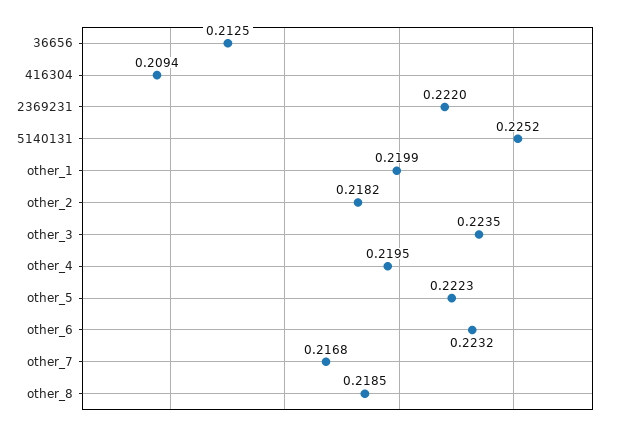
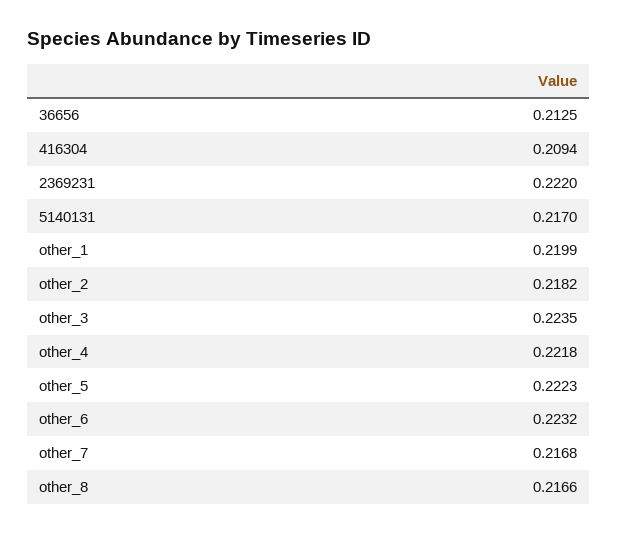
  {
    "36656": 0.2125,
    "416304": 0.2094,
    "2369231": 0.222,
-   "5140131": 0.2252,
+   "5140131": 0.217,
    "other_1": 0.2199,
    "other_2": 0.2182,
    "other_3": 0.2235,
-   "other_4": 0.2195,
+   "other_4": 0.2218,
    "other_5": 0.2223,
    "other_6": 0.2232,
    "other_7": 0.2168,
-   "other_8": 0.2185
+   "other_8": 0.2166
  }

